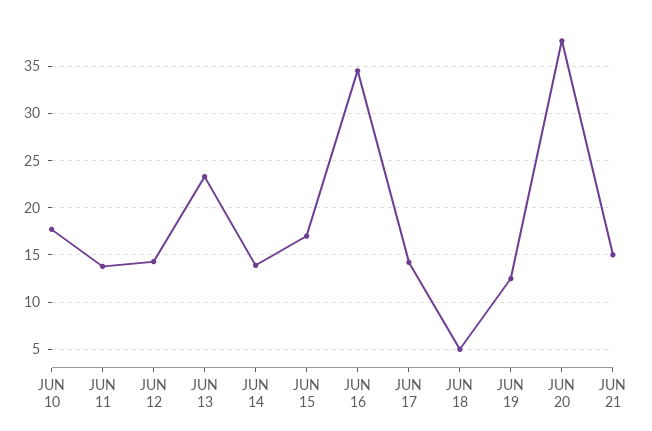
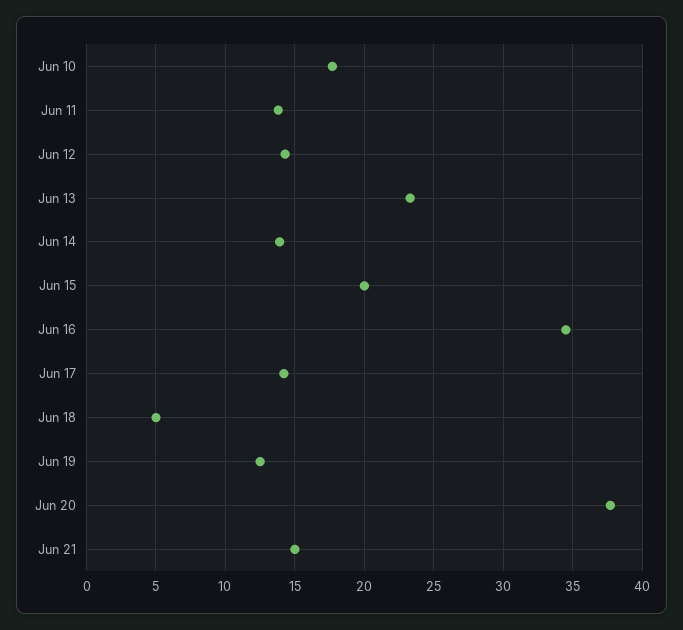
  {
    "JUN 10": 17.5,
    "JUN 11": 14,
    "JUN 12": 14.5,
    "JUN 13": 23.5,
    "JUN 14": 14,
-   "JUN 15": 17,
+   "JUN 15": 20,
    "JUN 16": 34.5,
    "JUN 17": 14,
    "JUN 18": 5,
    "JUN 19": 12.5,
    "JUN 20": 37.5,
    "JUN 21": 15
  }

